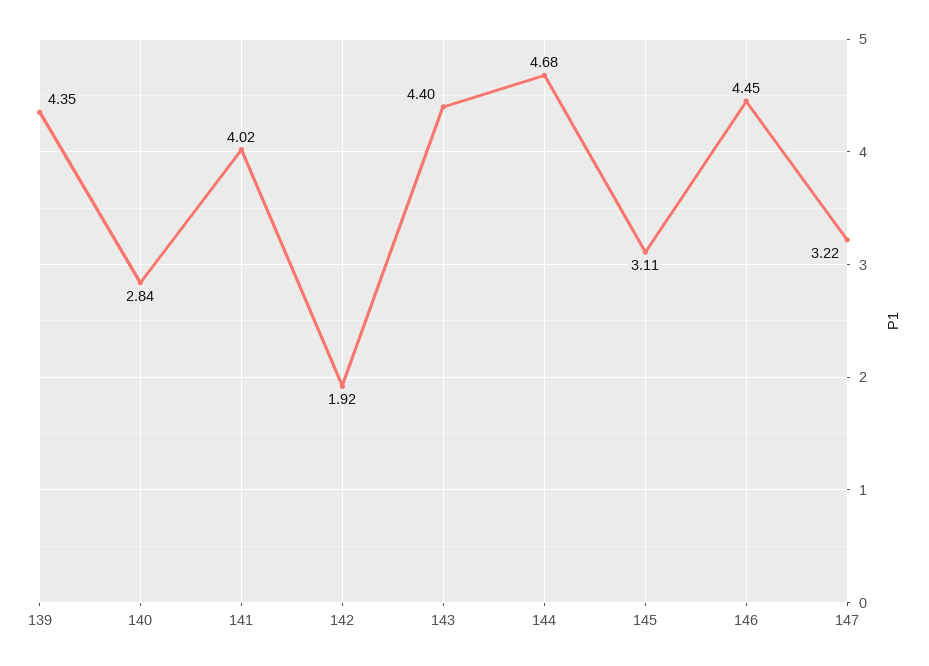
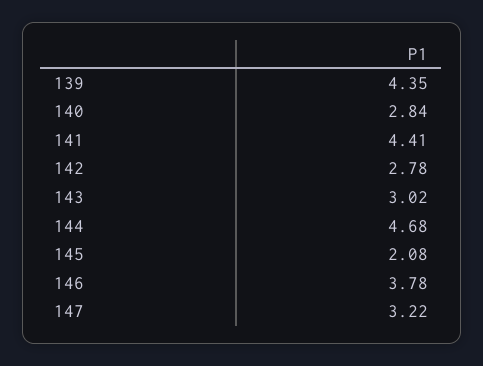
  {
    "139": 4.35,
    "140": 2.84,
-   "141": 4.02,
+   "141": 4.41,
-   "142": 1.92,
+   "142": 2.78,
-   "143": 4.4,
+   "143": 3.02,
    "144": 4.68,
-   "145": 3.11,
+   "145": 2.08,
-   "146": 4.45,
+   "146": 3.78,
    "147": 3.22
  }

